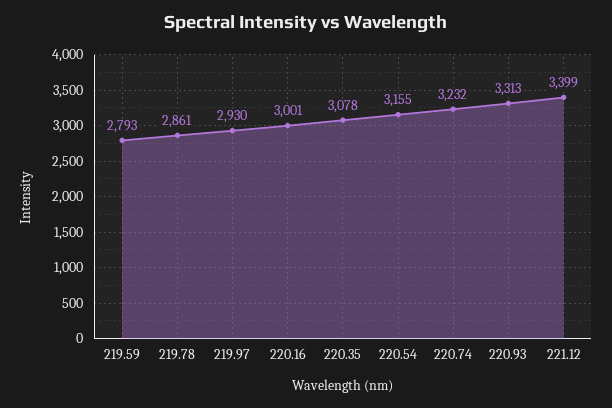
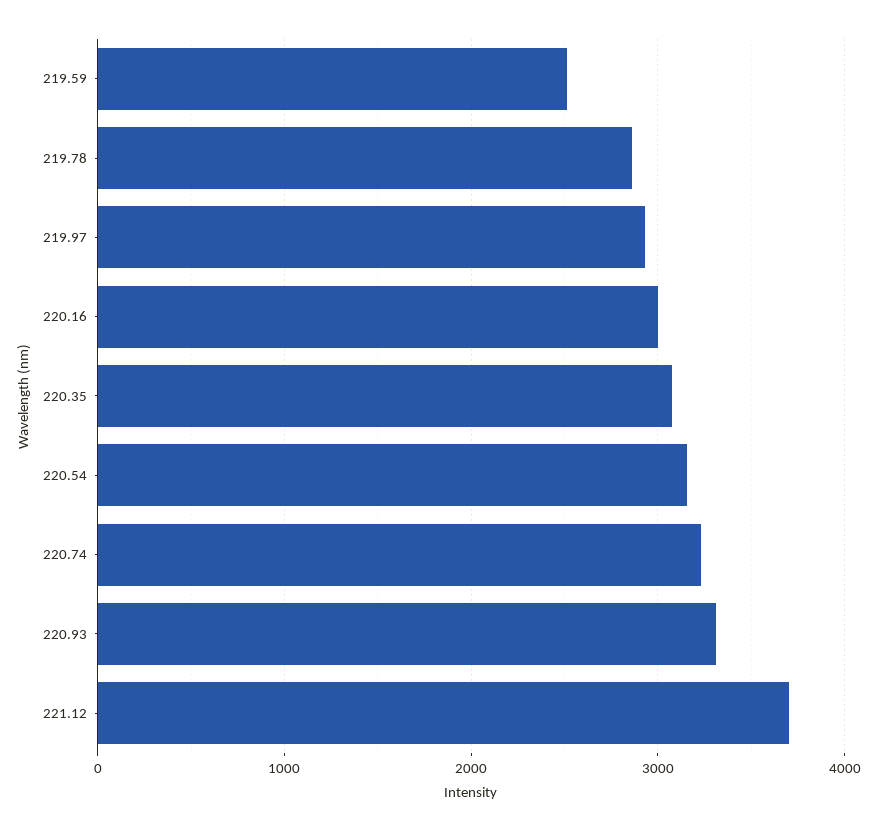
  {
-   "219.59": 2793,
+   "219.59": 2500,
    "219.78": 2861,
    "219.97": 2930,
    "220.16": 3001,
    "220.35": 3078,
    "220.54": 3155,
    "220.74": 3232,
    "220.93": 3313,
-   "221.12": 3399
+   "221.12": 3700
  }

